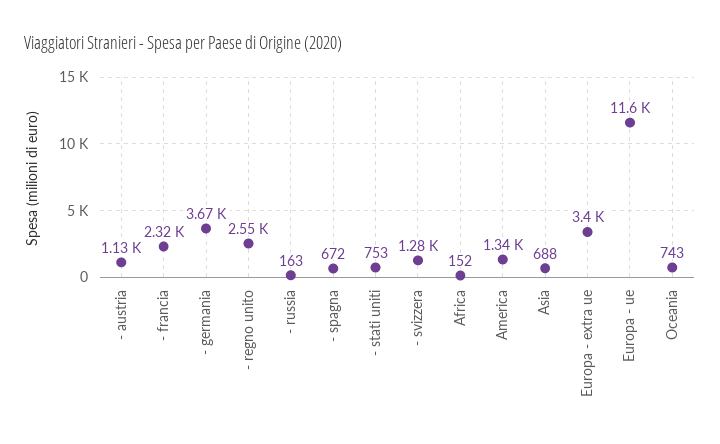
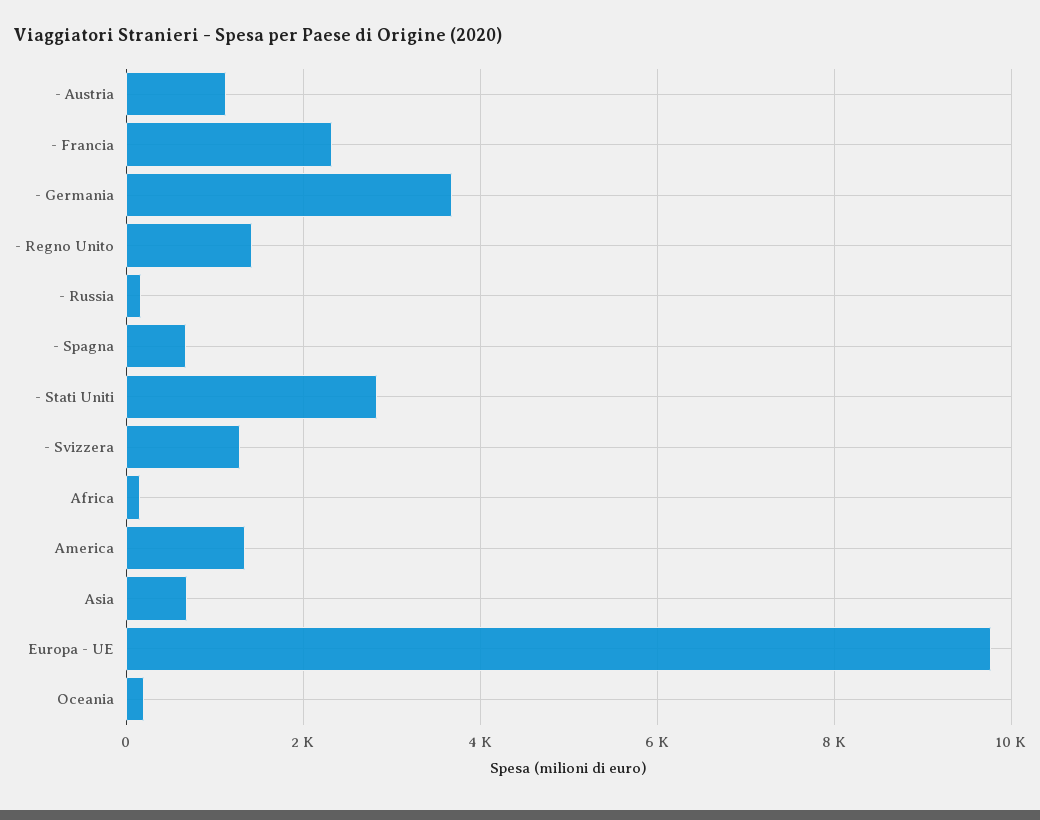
  {
    "- austria": 1130,
    "- francia": 2320,
    "- germania": 3670,
-   "- regno unito": 2550,
+   "- regno unito": 1400,
    "- russia": 163,
    "- spagna": 672,
-   "- stati uniti": 753,
+   "- stati uniti": 2800,
    "- svizzera": 1280,
    "Africa": 152,
    "America": 1340,
    "Asia": 688,
-   "Europa - extra ue": 3400,
-   "Europa - ue": 11600,
+   "Europa - ue": 9800,
-   "Oceania": 743
+   "Oceania": 200
  }

